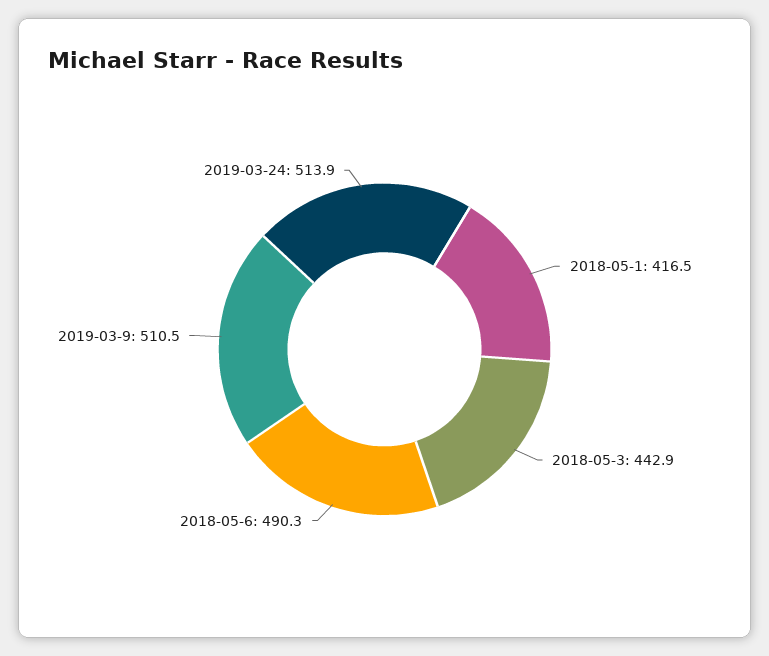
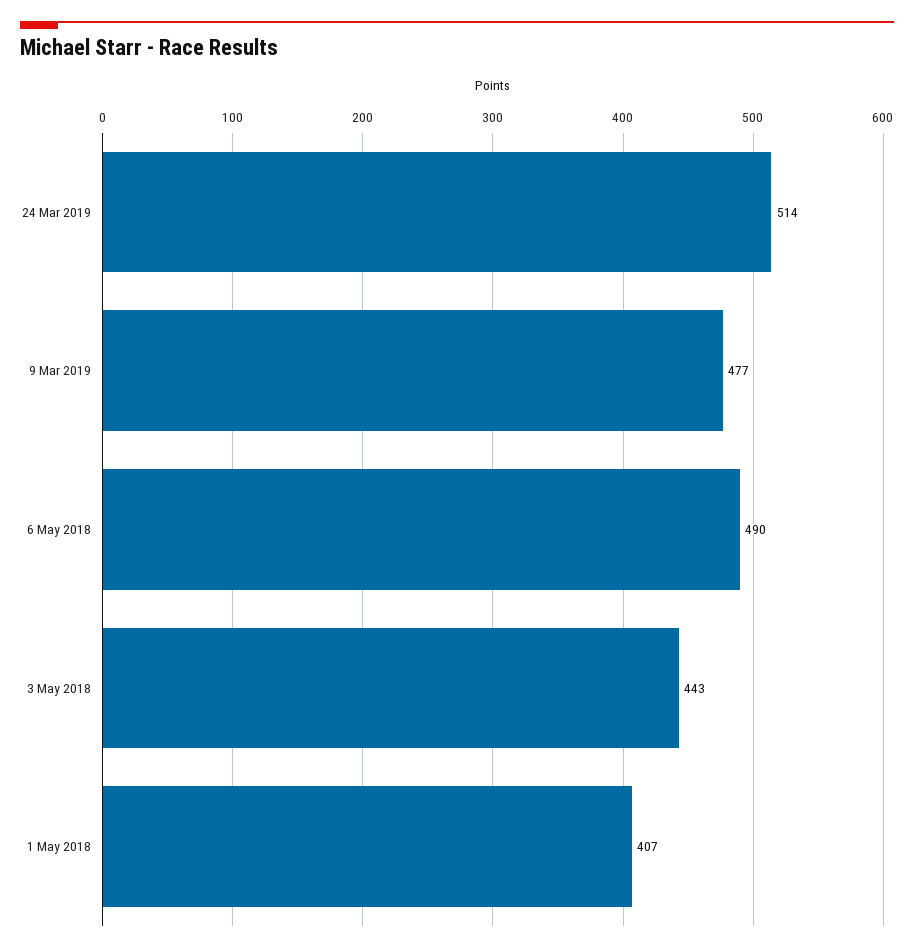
  {
-   "2018-05-1": 416.5,
+   "2018-05-1": 407,
    "2018-05-3": 442.9,
    "2018-05-6": 490.3,
-   "2019-03-9": 510.5,
+   "2019-03-9": 477,
    "2019-03-24": 513.9
  }

